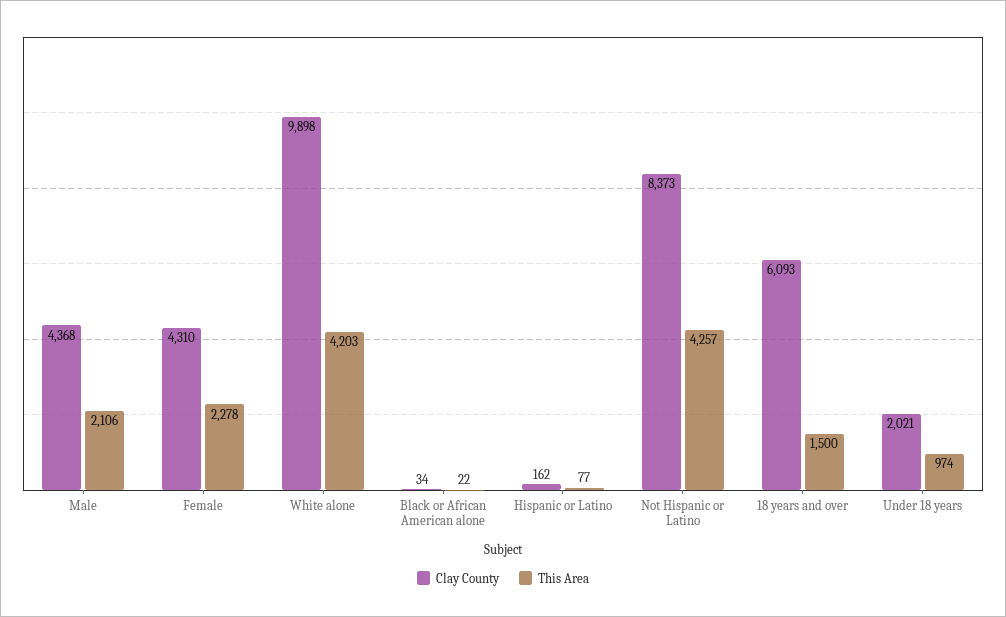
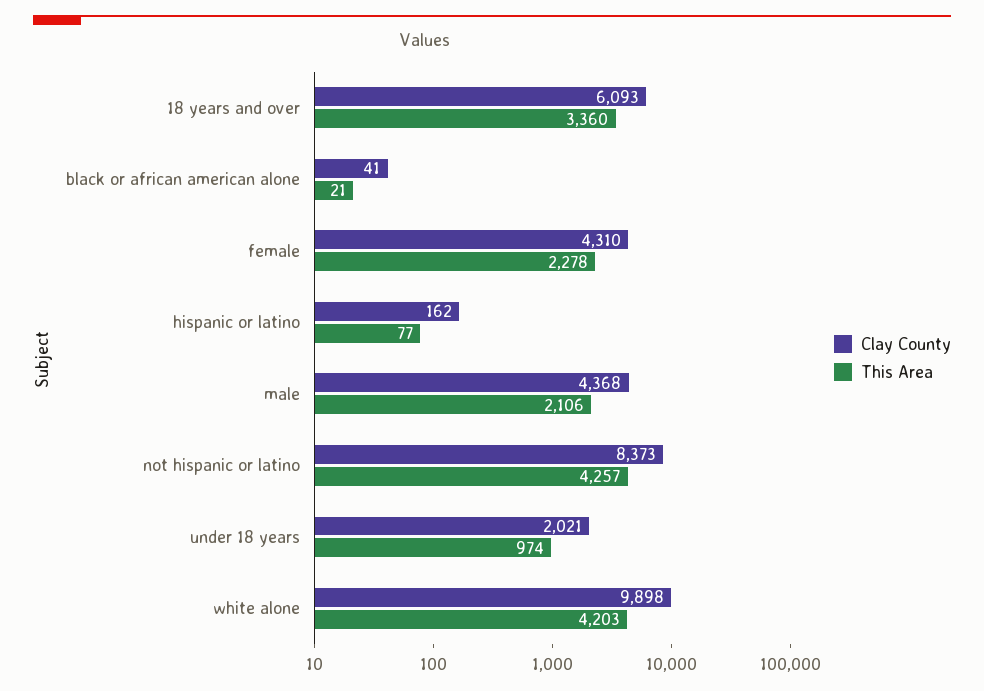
  {
    "Clay County": {
      "Male": 4368,
      "Female": 4310,
      "White alone": 9898,
-     "Black or African American alone": 34,
+     "Black or African American alone": 41,
      "Hispanic or Latino": 162,
      "Not Hispanic or Latino": 8373,
      "18 years and over": 6093,
      "Under 18 years": 2021
    },
    "This Area": {
      "Male": 2106,
      "Female": 2278,
      "White alone": 4203,
-     "Black or African American alone": 22,
+     "Black or African American alone": 21,
      "Hispanic or Latino": 77,
      "Not Hispanic or Latino": 4257,
-     "18 years and over": 1500,
+     "18 years and over": 3360,
      "Under 18 years": 974
    }
  }

